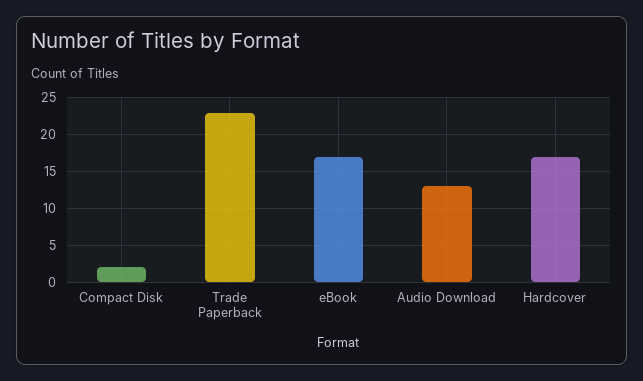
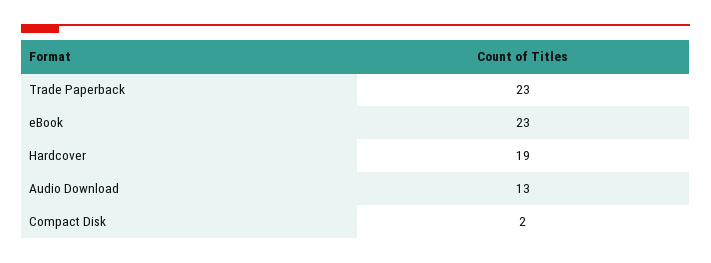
  {
    "Compact Disk": 2,
    "Trade Paperback": 23,
-   "eBook": 17,
+   "eBook": 23,
    "Audio Download": 13,
-   "Hardcover": 17
+   "Hardcover": 19
  }

